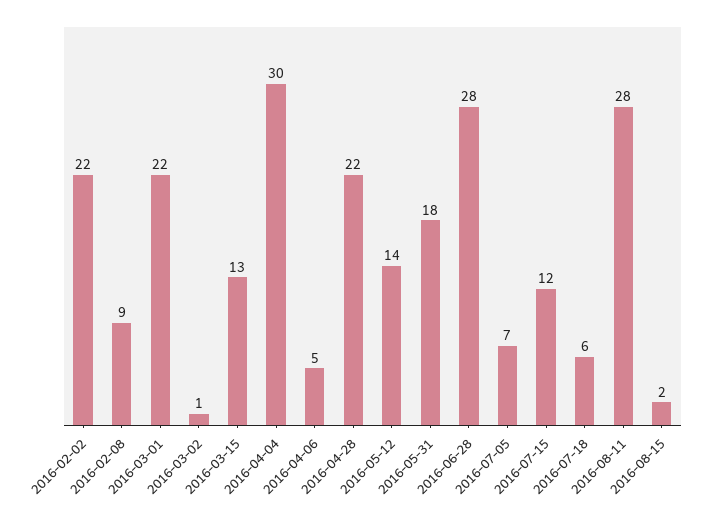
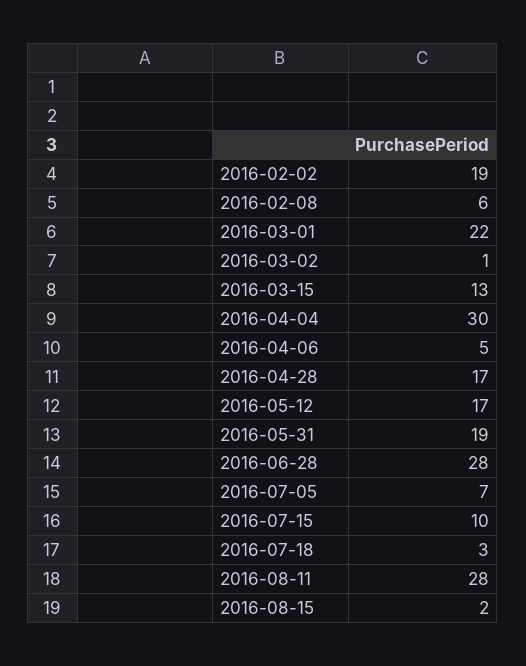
  {
-   "2016-02-02": 22,
+   "2016-02-02": 19,
-   "2016-02-08": 9,
+   "2016-02-08": 6,
    "2016-03-01": 22,
    "2016-03-02": 1,
    "2016-03-15": 13,
    "2016-04-04": 30,
    "2016-04-06": 5,
-   "2016-04-28": 22,
+   "2016-04-28": 17,
-   "2016-05-12": 14,
+   "2016-05-12": 17,
-   "2016-05-31": 18,
+   "2016-05-31": 19,
    "2016-06-28": 28,
    "2016-07-05": 7,
-   "2016-07-15": 12,
+   "2016-07-15": 10,
-   "2016-07-18": 6,
+   "2016-07-18": 3,
    "2016-08-11": 28,
    "2016-08-15": 2
  }

